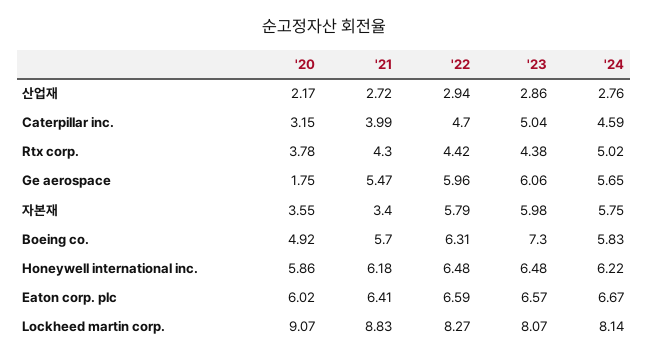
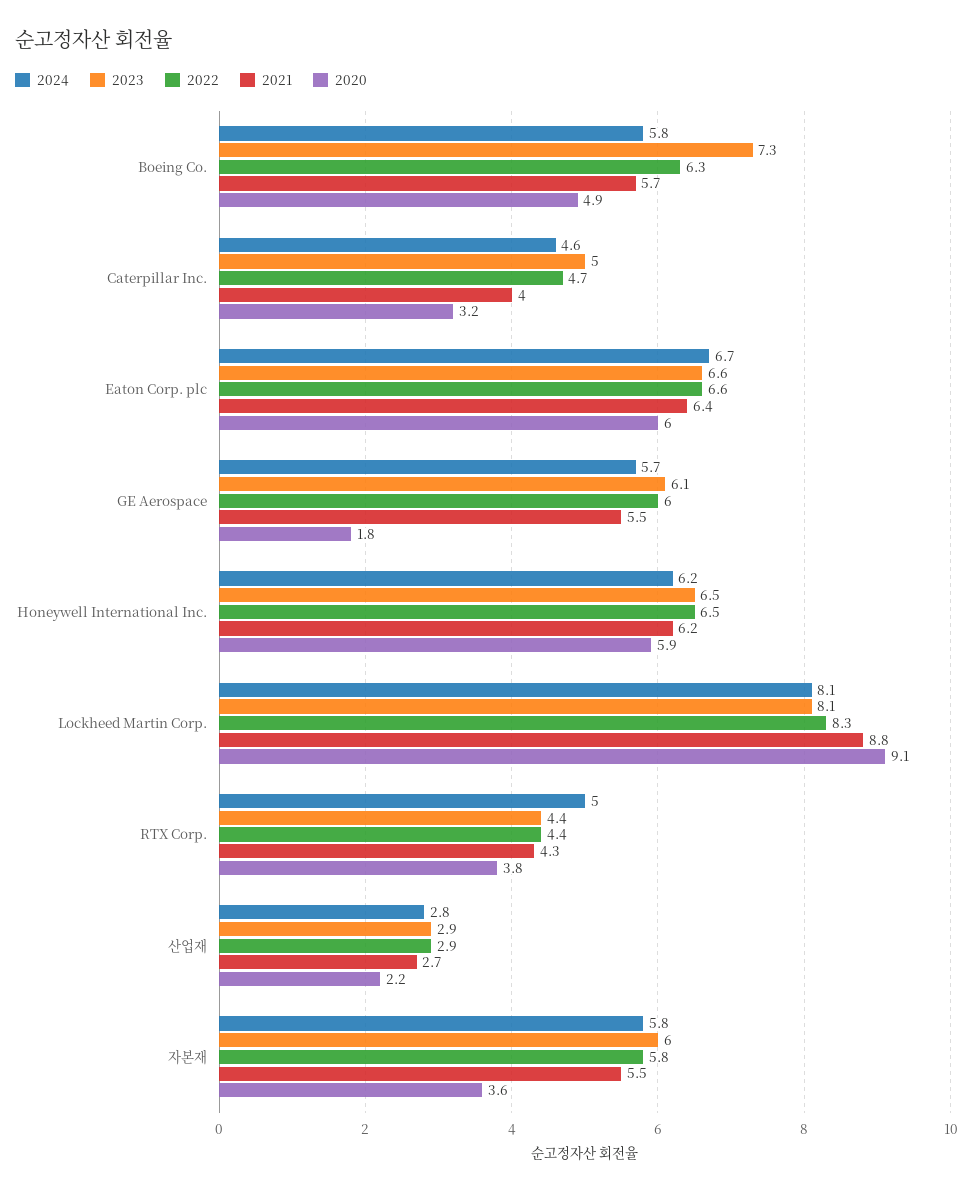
  {
    "'20": {
      "산업재": 2.17,
      "Caterpillar inc.": 3.15,
      "Rtx corp.": 3.78,
      "Ge aerospace": 1.75,
      "자본재": 3.55,
      "Boeing co.": 4.92,
      "Honeywell international inc.": 5.86,
      "Eaton corp. plc": 6.02,
      "Lockheed martin corp.": 9.07
    },
    "'21": {
      "산업재": 2.72,
      "Caterpillar inc.": 3.99,
      "Rtx corp.": 4.3,
      "Ge aerospace": 5.47,
-     "자본재": 3.4,
+     "자본재": 5.5,
      "Boeing co.": 5.7,
      "Honeywell international inc.": 6.18,
      "Eaton corp. plc": 6.41,
      "Lockheed martin corp.": 8.83
    },
    "'22": {
      "산업재": 2.94,
      "Caterpillar inc.": 4.7,
      "Rtx corp.": 4.42,
      "Ge aerospace": 5.96,
      "자본재": 5.79,
      "Boeing co.": 6.31,
      "Honeywell international inc.": 6.48,
      "Eaton corp. plc": 6.59,
      "Lockheed martin corp.": 8.27
    },
    "'23": {
      "산업재": 2.86,
      "Caterpillar inc.": 5.04,
      "Rtx corp.": 4.38,
      "Ge aerospace": 6.06,
      "자본재": 5.98,
      "Boeing co.": 7.3,
      "Honeywell international inc.": 6.48,
      "Eaton corp. plc": 6.57,
      "Lockheed martin corp.": 8.07
    },
    "'24": {
      "산업재": 2.76,
      "Caterpillar inc.": 4.59,
      "Rtx corp.": 5.02,
      "Ge aerospace": 5.65,
      "자본재": 5.75,
      "Boeing co.": 5.83,
      "Honeywell international inc.": 6.22,
      "Eaton corp. plc": 6.67,
      "Lockheed martin corp.": 8.14
    }
  }

